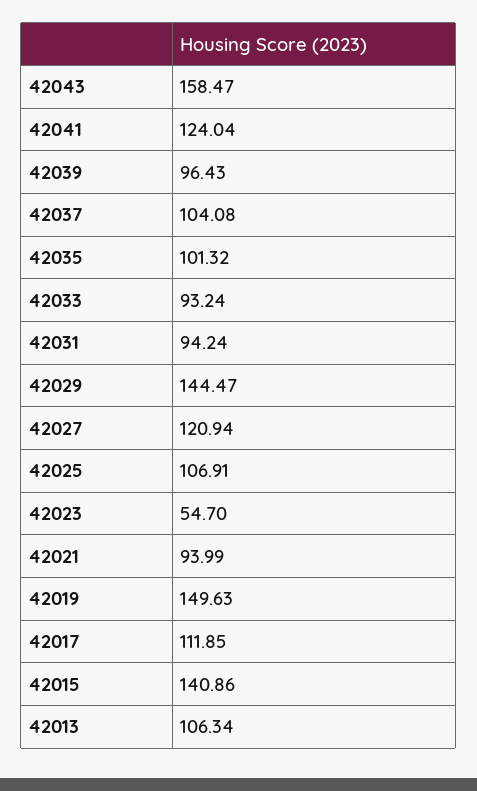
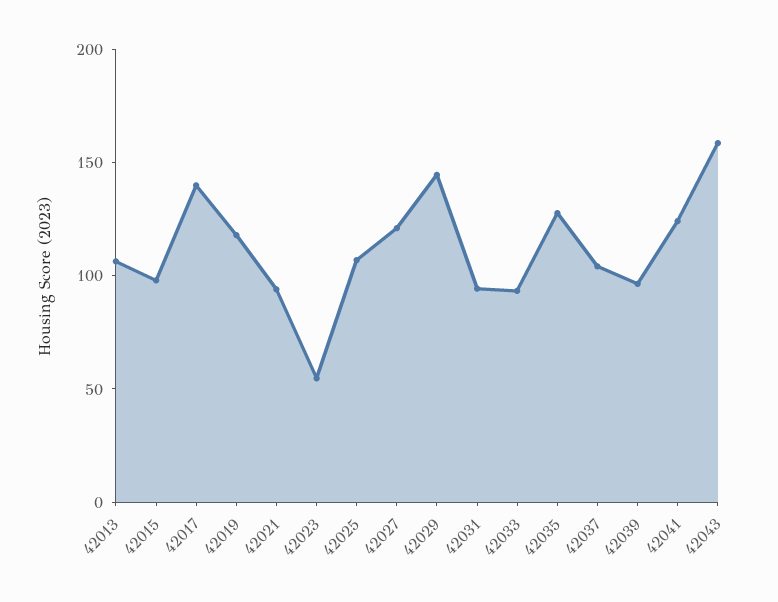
  {
    "42043": 158.47,
    "42041": 124.04,
    "42039": 96.43,
    "42037": 104.08,
-   "42035": 101.32,
+   "42035": 130,
    "42033": 93.24,
    "42031": 94.24,
    "42029": 144.47,
    "42027": 120.94,
    "42025": 106.91,
    "42023": 54.7,
    "42021": 93.99,
-   "42019": 149.63,
+   "42019": 120,
-   "42017": 111.85,
+   "42017": 140,
-   "42015": 140.86,
+   "42015": 100,
    "42013": 106.34
  }

